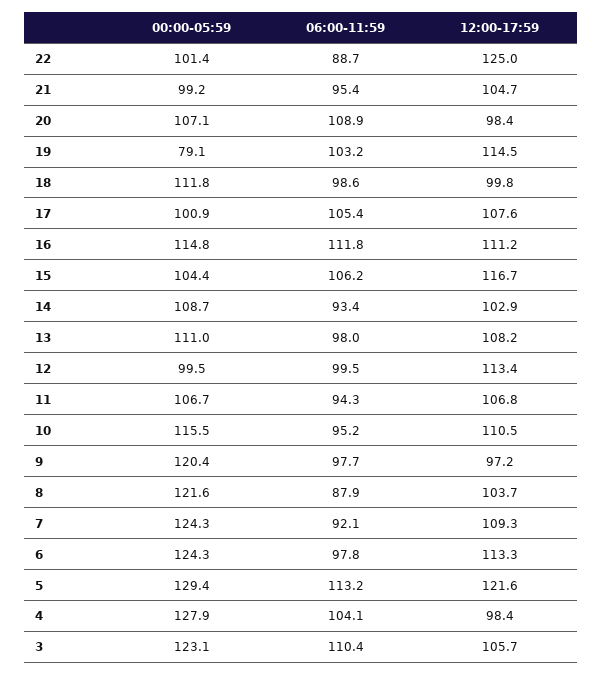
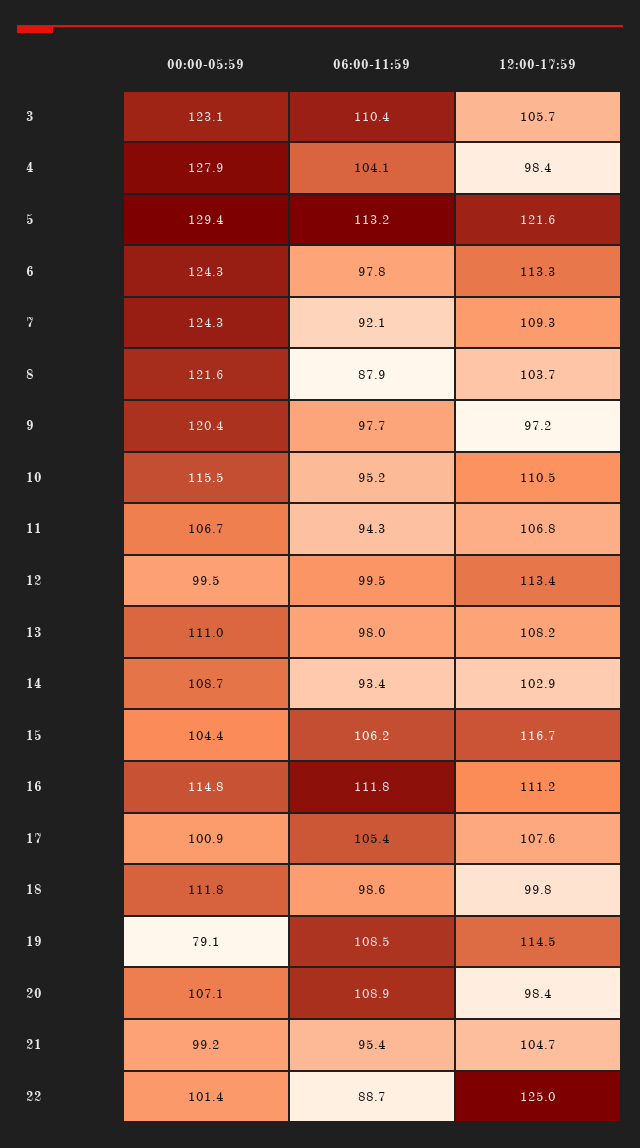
  {
    "00:00-05:59": {
      "22": 101.4,
      "21": 99.2,
      "20": 107.1,
      "19": 79.1,
      "18": 111.8,
      "17": 100.9,
      "16": 114.8,
      "15": 104.4,
      "14": 108.7,
      "13": 111,
      "12": 99.5,
      "11": 106.7,
      "10": 115.5,
      "9": 120.4,
      "8": 121.6,
      "7": 124.3,
      "6": 124.3,
      "5": 129.4,
      "4": 127.9,
      "3": 123.1
    },
    "06:00-11:59": {
      "22": 88.7,
      "21": 95.4,
      "20": 108.9,
-     "19": 103.2,
+     "19": 108.5,
      "18": 98.6,
      "17": 105.4,
      "16": 111.8,
      "15": 106.2,
      "14": 93.4,
      "13": 98,
      "12": 99.5,
      "11": 94.3,
      "10": 95.2,
      "9": 97.7,
      "8": 87.9,
      "7": 92.1,
      "6": 97.8,
      "5": 113.2,
      "4": 104.1,
      "3": 110.4
    },
    "12:00-17:59": {
      "22": 125,
      "21": 104.7,
      "20": 98.4,
      "19": 114.5,
      "18": 99.8,
      "17": 107.6,
      "16": 111.2,
      "15": 116.7,
      "14": 102.9,
      "13": 108.2,
      "12": 113.4,
      "11": 106.8,
      "10": 110.5,
      "9": 97.2,
      "8": 103.7,
      "7": 109.3,
      "6": 113.3,
      "5": 121.6,
      "4": 98.4,
      "3": 105.7
    }
  }

